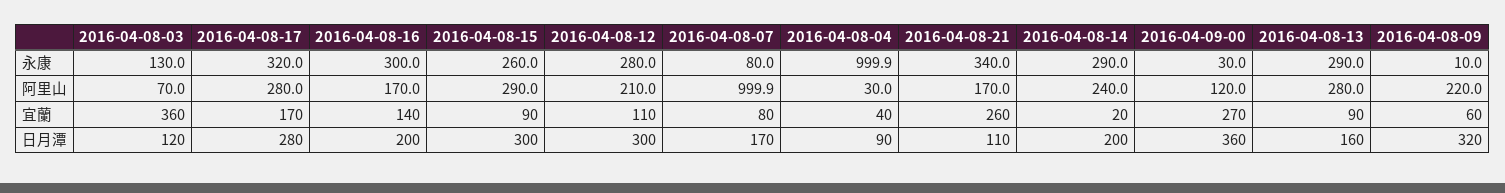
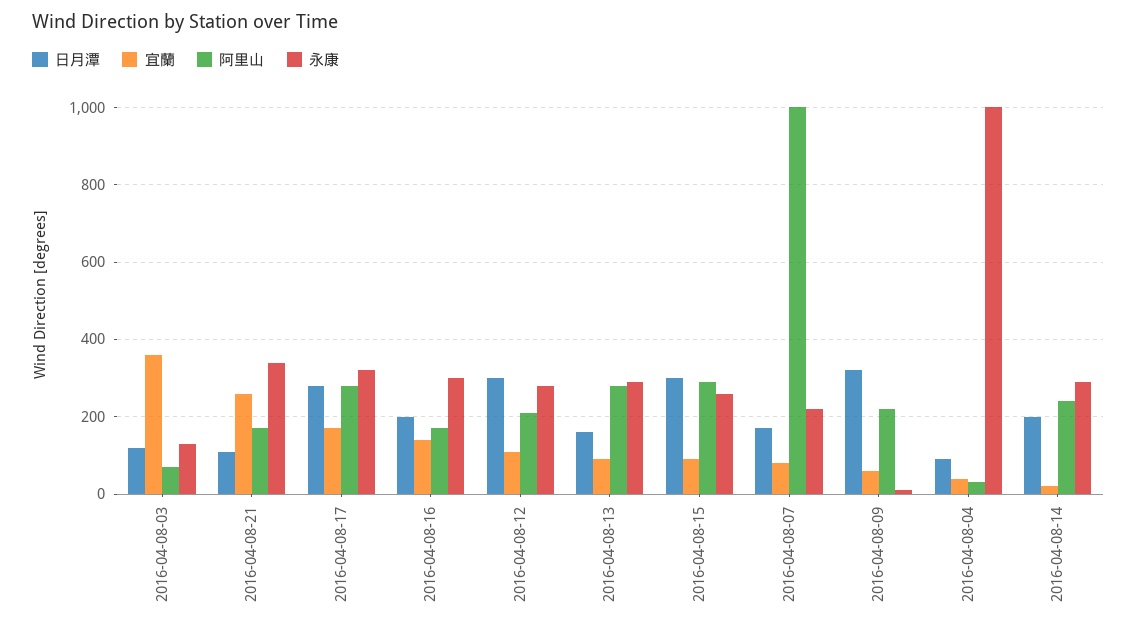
  {
    "永康": {
      "2016-04-08-03": 130,
      "2016-04-08-17": 320,
      "2016-04-08-16": 300,
      "2016-04-08-15": 260,
      "2016-04-08-12": 280,
-     "2016-04-08-07": 80,
+     "2016-04-08-07": 220,
      "2016-04-08-04": 999.9,
      "2016-04-08-21": 340,
      "2016-04-08-14": 290,
-     "2016-04-09-00": 30,
      "2016-04-08-13": 290,
      "2016-04-08-09": 10
    },
    "阿里山": {
      "2016-04-08-03": 70,
      "2016-04-08-17": 280,
      "2016-04-08-16": 170,
      "2016-04-08-15": 290,
      "2016-04-08-12": 210,
      "2016-04-08-07": 999.9,
      "2016-04-08-04": 30,
      "2016-04-08-21": 170,
      "2016-04-08-14": 240,
-     "2016-04-09-00": 120,
      "2016-04-08-13": 280,
      "2016-04-08-09": 220
    },
    "宜蘭": {
      "2016-04-08-03": 360,
      "2016-04-08-17": 170,
      "2016-04-08-16": 140,
      "2016-04-08-15": 90,
      "2016-04-08-12": 110,
      "2016-04-08-07": 80,
      "2016-04-08-04": 40,
      "2016-04-08-21": 260,
      "2016-04-08-14": 20,
-     "2016-04-09-00": 270,
      "2016-04-08-13": 90,
      "2016-04-08-09": 60
    },
    "日月潭": {
      "2016-04-08-03": 120,
      "2016-04-08-17": 280,
      "2016-04-08-16": 200,
      "2016-04-08-15": 300,
      "2016-04-08-12": 300,
      "2016-04-08-07": 170,
      "2016-04-08-04": 90,
      "2016-04-08-21": 110,
      "2016-04-08-14": 200,
-     "2016-04-09-00": 360,
      "2016-04-08-13": 160,
      "2016-04-08-09": 320
    }
  }

